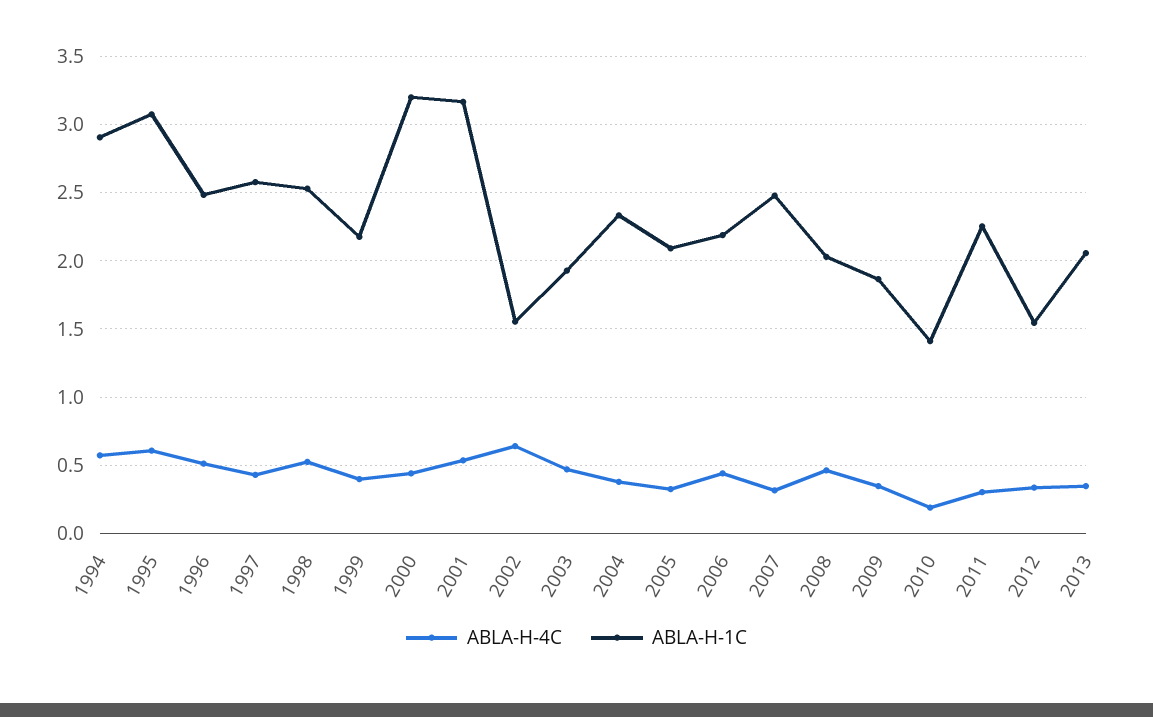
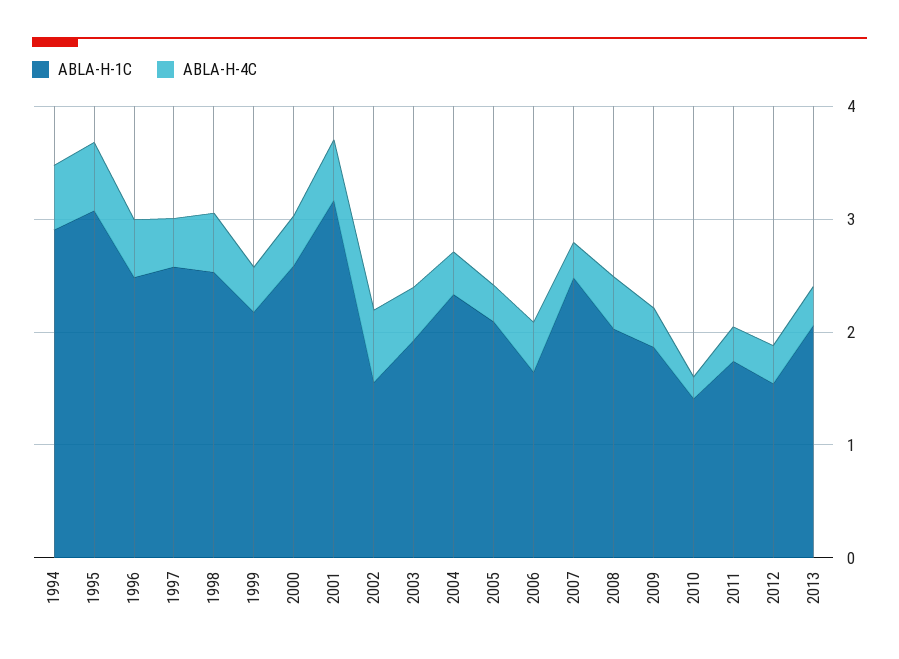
  {
    "ABLA-H-4C": {
      "1994": 0.55,
      "1995": 0.6,
      "1996": 0.5,
      "1997": 0.45,
      "1998": 0.5,
      "1999": 0.4,
      "2000": 0.45,
      "2001": 0.55,
      "2002": 0.65,
      "2003": 0.45,
      "2004": 0.4,
      "2005": 0.3,
      "2006": 0.45,
      "2007": 0.3,
      "2008": 0.45,
      "2009": 0.35,
      "2010": 0.2,
      "2011": 0.3,
      "2012": 0.35,
      "2013": 0.35
    },
    "ABLA-H-1C": {
      "1994": 2.9,
      "1995": 3.1,
      "1996": 2.5,
      "1997": 2.6,
      "1998": 2.55,
      "1999": 2.2,
-     "2000": 3.2,
+     "2000": 2.6,
      "2001": 3.15,
      "2002": 1.55,
      "2003": 1.95,
      "2004": 2.35,
      "2005": 2.1,
-     "2006": 2.2,
+     "2006": 1.6,
      "2007": 2.5,
      "2008": 2.05,
      "2009": 1.85,
      "2010": 1.4,
-     "2011": 2.25,
+     "2011": 1.8,
      "2012": 1.55,
      "2013": 2.05
    }
  }

